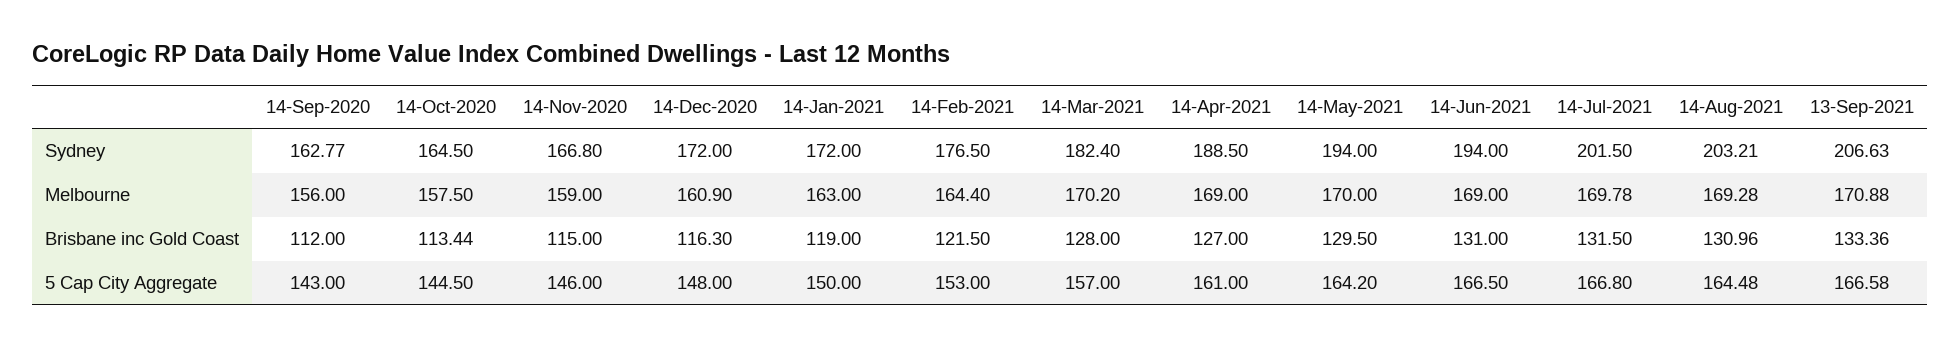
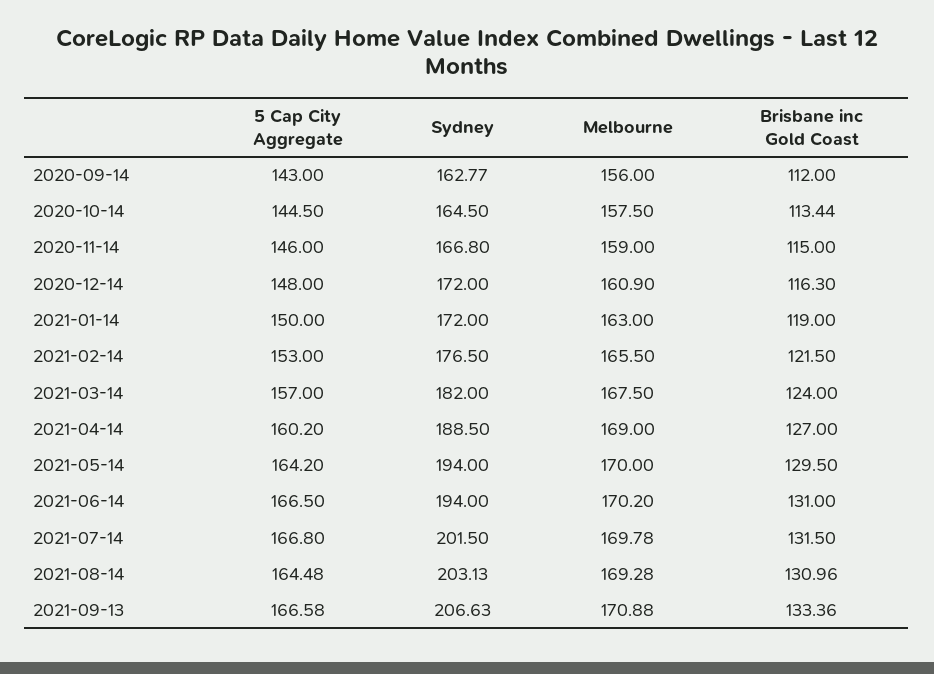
  {
    "14-Sep-2020": {
      "Sydney": 162.77,
      "Melbourne": 156,
      "Brisbane inc Gold Coast": 112,
      "5 Cap City Aggregate": 143
    },
    "14-Oct-2020": {
      "Sydney": 164.5,
      "Melbourne": 157.5,
      "Brisbane inc Gold Coast": 113.44,
      "5 Cap City Aggregate": 144.5
    },
    "14-Nov-2020": {
      "Sydney": 166.8,
      "Melbourne": 159,
      "Brisbane inc Gold Coast": 115,
      "5 Cap City Aggregate": 146
    },
    "14-Dec-2020": {
      "Sydney": 172,
      "Melbourne": 160.9,
      "Brisbane inc Gold Coast": 116.3,
      "5 Cap City Aggregate": 148
    },
    "14-Jan-2021": {
      "Sydney": 172,
      "Melbourne": 163,
      "Brisbane inc Gold Coast": 119,
      "5 Cap City Aggregate": 150
    },
    "14-Feb-2021": {
      "Sydney": 176.5,
-     "Melbourne": 164.4,
+     "Melbourne": 165.5,
      "Brisbane inc Gold Coast": 121.5,
      "5 Cap City Aggregate": 153
    },
    "14-Mar-2021": {
-     "Sydney": 182.4,
+     "Sydney": 182,
-     "Melbourne": 170.2,
+     "Melbourne": 167.5,
-     "Brisbane inc Gold Coast": 128,
+     "Brisbane inc Gold Coast": 124,
      "5 Cap City Aggregate": 157
    },
    "14-Apr-2021": {
      "Sydney": 188.5,
      "Melbourne": 169,
      "Brisbane inc Gold Coast": 127,
-     "5 Cap City Aggregate": 161
+     "5 Cap City Aggregate": 160.2
    },
    "14-May-2021": {
      "Sydney": 194,
      "Melbourne": 170,
      "Brisbane inc Gold Coast": 129.5,
      "5 Cap City Aggregate": 164.2
    },
    "14-Jun-2021": {
      "Sydney": 194,
-     "Melbourne": 169,
+     "Melbourne": 170.2,
      "Brisbane inc Gold Coast": 131,
      "5 Cap City Aggregate": 166.5
    },
    "14-Jul-2021": {
      "Sydney": 201.5,
      "Melbourne": 169.78,
      "Brisbane inc Gold Coast": 131.5,
      "5 Cap City Aggregate": 166.8
    },
    "14-Aug-2021": {
-     "Sydney": 203.21,
+     "Sydney": 203.13,
      "Melbourne": 169.28,
      "Brisbane inc Gold Coast": 130.96,
      "5 Cap City Aggregate": 164.48
    },
    "13-Sep-2021": {
      "Sydney": 206.63,
      "Melbourne": 170.88,
      "Brisbane inc Gold Coast": 133.36,
      "5 Cap City Aggregate": 166.58
    }
  }

